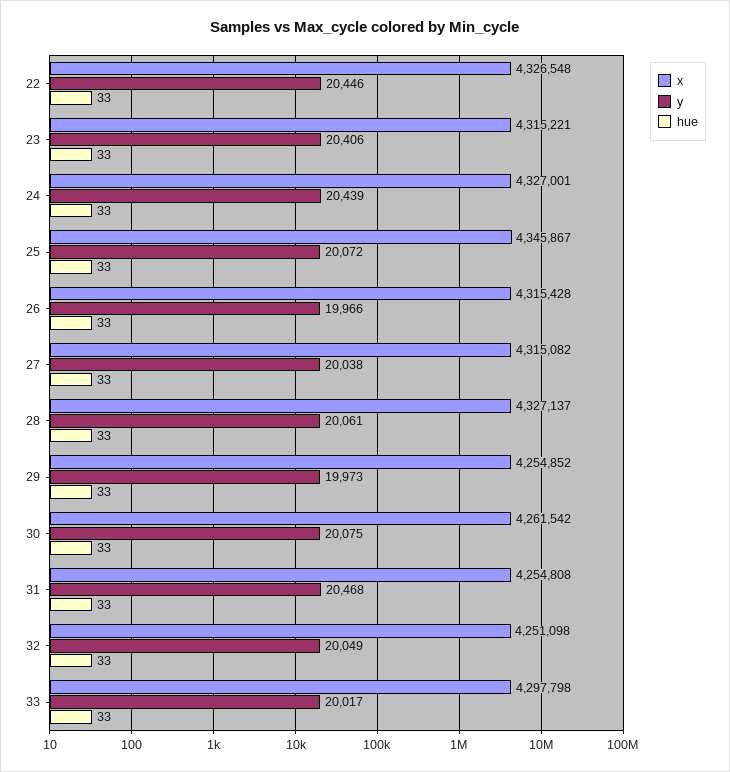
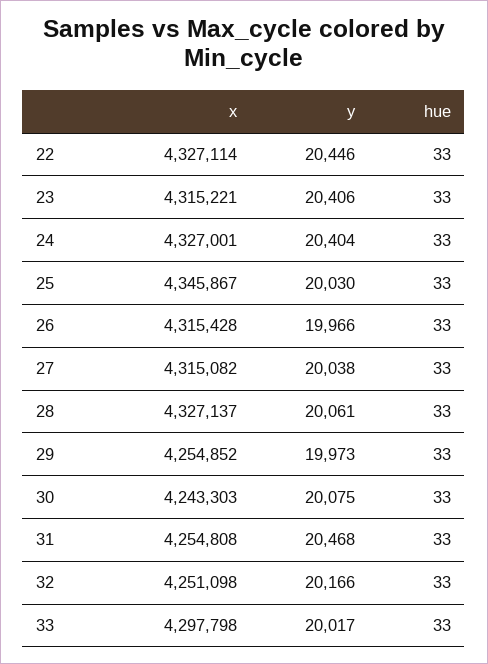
  {
    "x": {
-     "22": 4326548,
+     "22": 4327114,
      "23": 4315221,
      "24": 4327001,
      "25": 4345867,
      "26": 4315428,
      "27": 4315082,
      "28": 4327137,
      "29": 4254852,
-     "30": 4261542,
+     "30": 4243303,
      "31": 4254808,
      "32": 4251098,
      "33": 4297798
    },
    "y": {
      "22": 20446,
      "23": 20406,
-     "24": 20439,
+     "24": 20404,
-     "25": 20072,
+     "25": 20030,
      "26": 19966,
      "27": 20038,
      "28": 20061,
      "29": 19973,
      "30": 20075,
      "31": 20468,
-     "32": 20049,
+     "32": 20166,
      "33": 20017
    },
    "hue": {
      "22": 33,
      "23": 33,
      "24": 33,
      "25": 33,
      "26": 33,
      "27": 33,
      "28": 33,
      "29": 33,
      "30": 33,
      "31": 33,
      "32": 33,
      "33": 33
    }
  }

